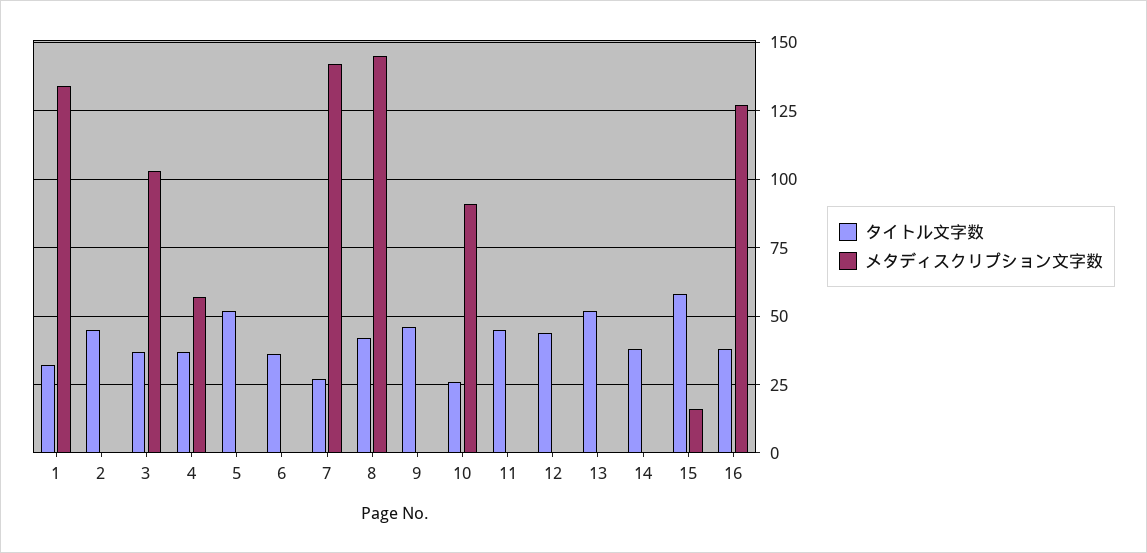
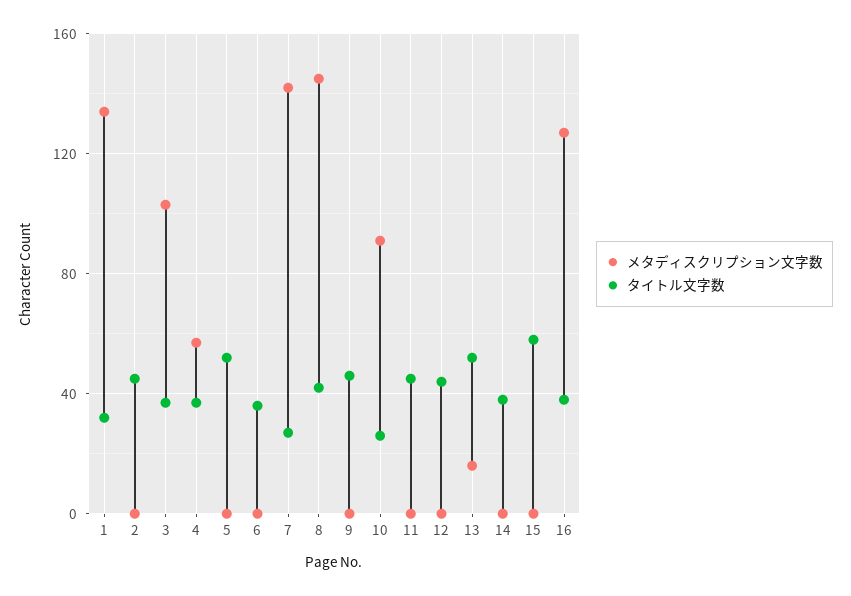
  {
    "タイトル文字数": {
      "1": 30,
      "2": 45,
      "3": 35,
      "4": 35,
      "5": 50,
      "6": 35,
      "7": 25,
      "8": 40,
      "9": 45,
      "10": 25,
      "11": 45,
      "12": 45,
      "13": 50,
      "14": 40,
      "15": 60,
      "16": 40
    },
    "メタディスクリプション文字数": {
      "1": 135,
      "2": 0,
      "3": 105,
      "4": 55,
      "5": 0,
      "6": 0,
      "7": 140,
      "8": 145,
      "9": 0,
      "10": 90,
      "11": 0,
      "12": 0,
-     "13": 0,
+     "13": 15,
      "14": 0,
-     "15": 15,
+     "15": 0,
      "16": 125
    }
  }

